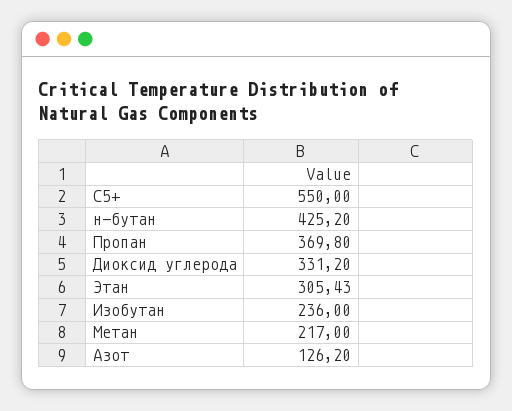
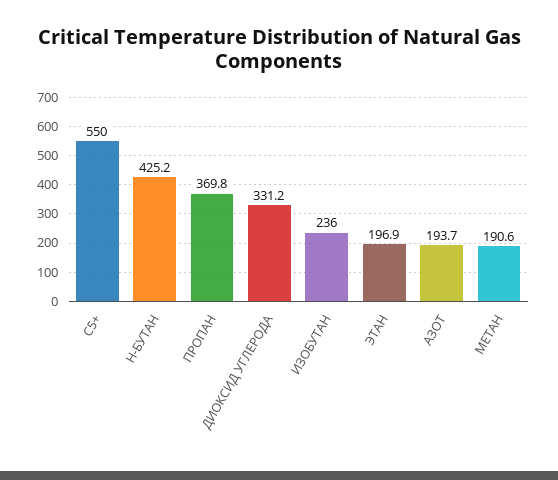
  {
    "C5+": 550,
    "н-бутан": 425.2,
    "Пропан": 369.8,
    "Диоксид углерода": 331.2,
-   "Этан": 305.43,
+   "Этан": 196.9,
    "Изобутан": 236,
-   "Метан": 217,
+   "Метан": 190.6,
-   "Азот": 126.2
+   "Азот": 193.7
  }

